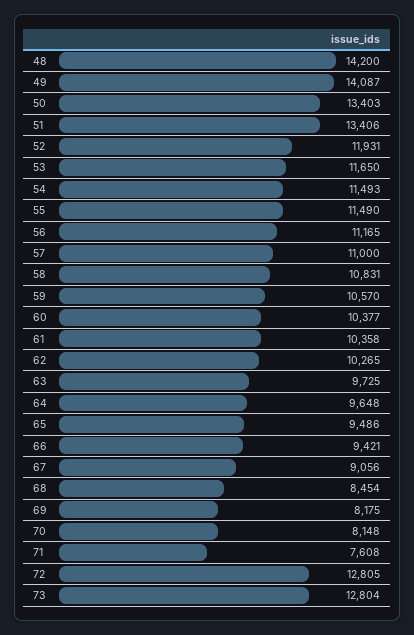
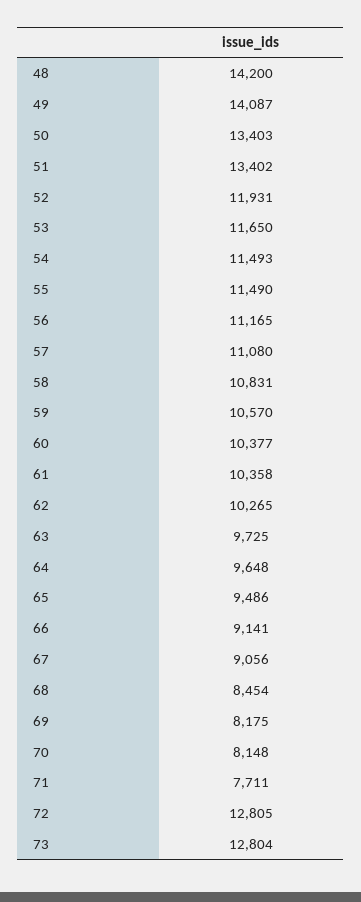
  {
    "48": 14200,
    "49": 14087,
    "50": 13403,
-   "51": 13406,
+   "51": 13402,
    "52": 11931,
    "53": 11650,
    "54": 11493,
    "55": 11490,
    "56": 11165,
-   "57": 11000,
+   "57": 11080,
    "58": 10831,
    "59": 10570,
    "60": 10377,
    "61": 10358,
    "62": 10265,
    "63": 9725,
    "64": 9648,
    "65": 9486,
-   "66": 9421,
+   "66": 9141,
    "67": 9056,
    "68": 8454,
    "69": 8175,
    "70": 8148,
-   "71": 7608,
+   "71": 7711,
    "72": 12805,
    "73": 12804
  }

